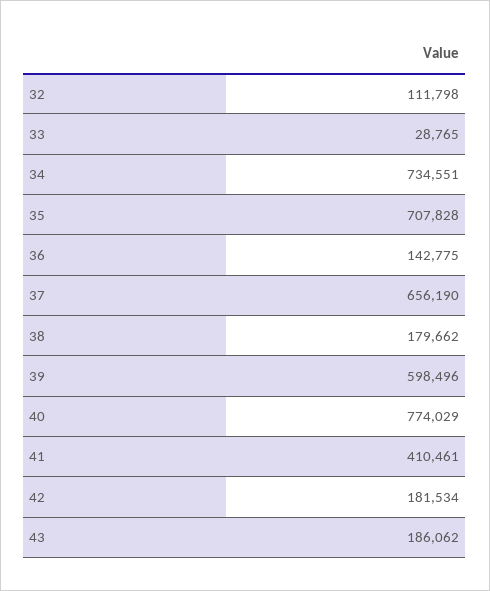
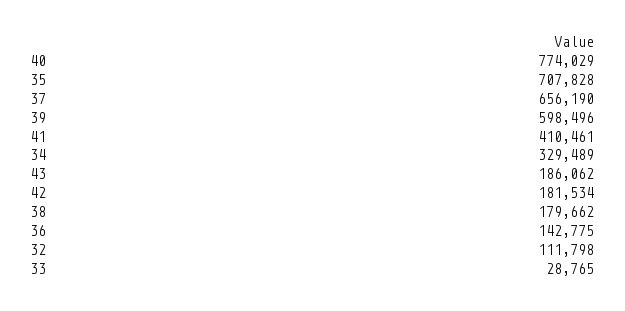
  {
    "32": 111798,
    "33": 28765,
-   "34": 734551,
+   "34": 329489,
    "35": 707828,
    "36": 142775,
    "37": 656190,
    "38": 179662,
    "39": 598496,
    "40": 774029,
    "41": 410461,
    "42": 181534,
    "43": 186062
  }

